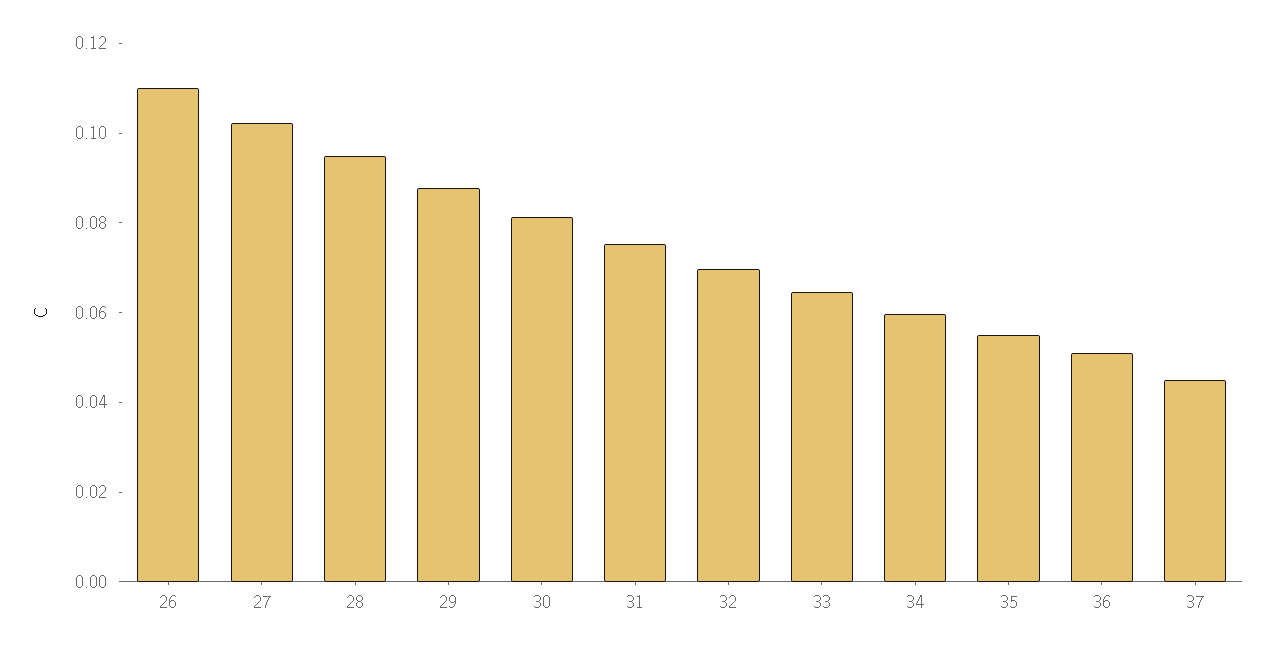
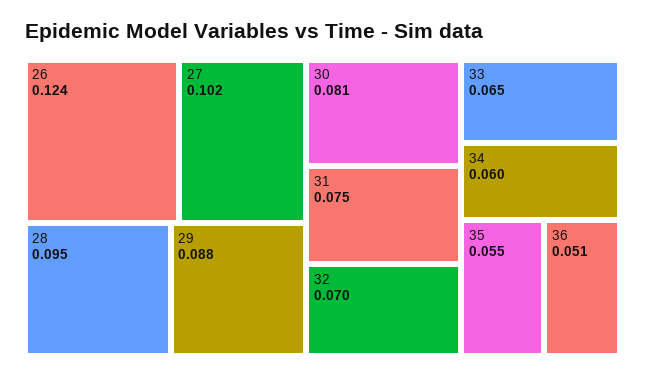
  {
-   "26": 0.11,
+   "26": 0.124,
    "27": 0.102,
    "28": 0.095,
    "29": 0.088,
    "30": 0.081,
    "31": 0.075,
    "32": 0.07,
    "33": 0.065,
    "34": 0.06,
    "35": 0.055,
-   "36": 0.051,
+   "36": 0.051
-   "37": 0.045
  }

